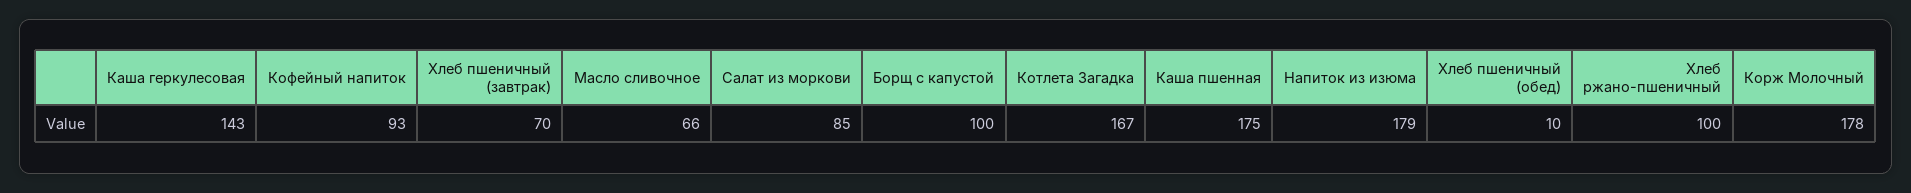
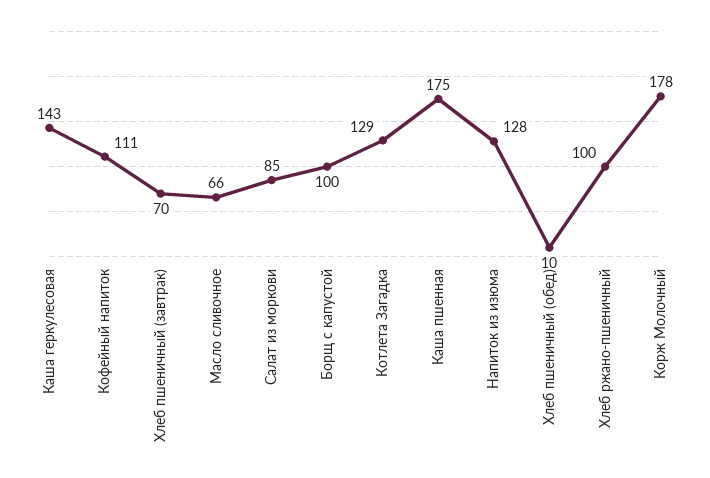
  {
    "Каша геркулесовая": 143,
-   "Кофейный напиток": 93,
+   "Кофейный напиток": 111,
    "Хлеб пшеничный (завтрак)": 70,
    "Масло сливочное": 66,
    "Салат из моркови": 85,
    "Борщ с капустой": 100,
-   "Котлета Загадка": 167,
+   "Котлета Загадка": 129,
    "Каша пшенная": 175,
-   "Напиток из изюма": 179,
+   "Напиток из изюма": 128,
    "Хлеб пшеничный (обед)": 10,
    "Хлеб ржано-пшеничный": 100,
    "Корж Молочный": 178
  }

